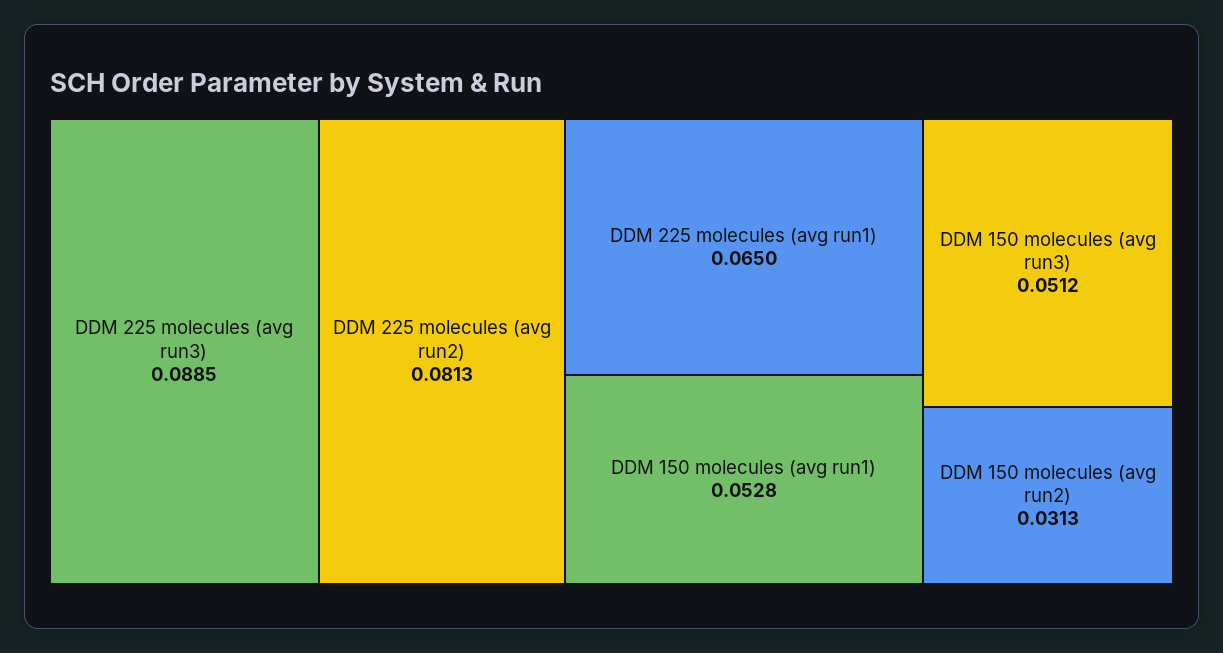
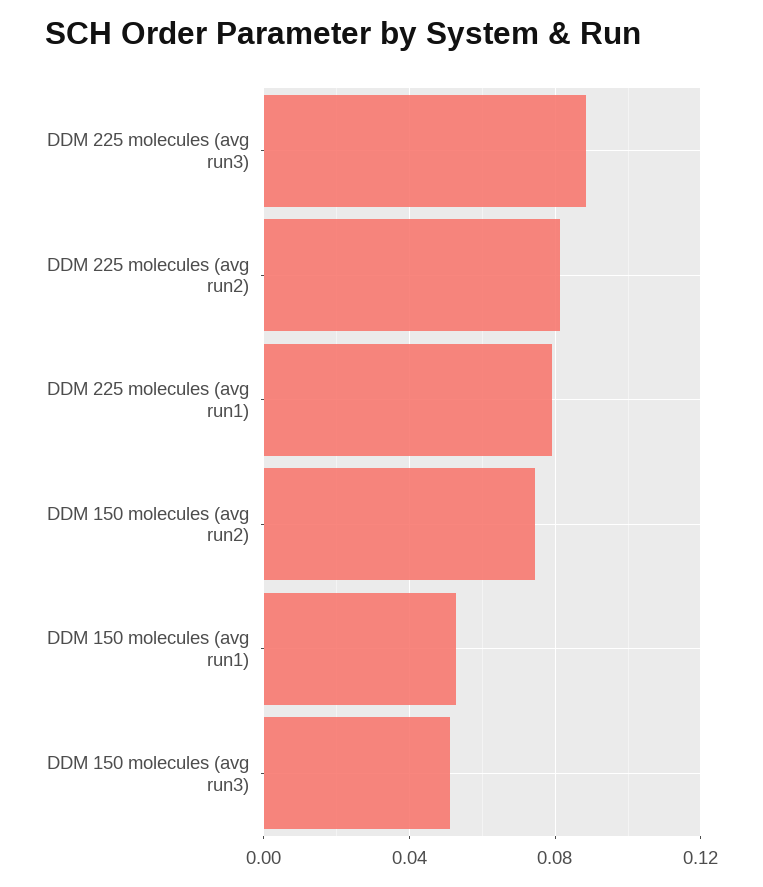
  {
    "DDM 225 molecules (avg run3)": 0.0885,
    "DDM 225 molecules (avg run2)": 0.0813,
-   "DDM 225 molecules (avg run1)": 0.065,
+   "DDM 225 molecules (avg run1)": 0.08,
    "DDM 150 molecules (avg run1)": 0.0528,
    "DDM 150 molecules (avg run3)": 0.0512,
-   "DDM 150 molecules (avg run2)": 0.0313
+   "DDM 150 molecules (avg run2)": 0.075
  }

